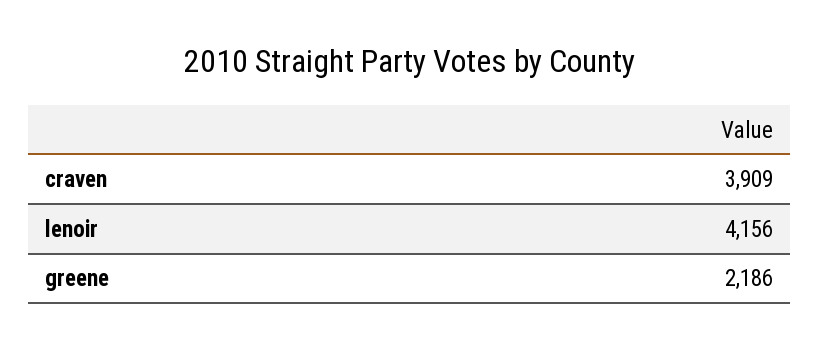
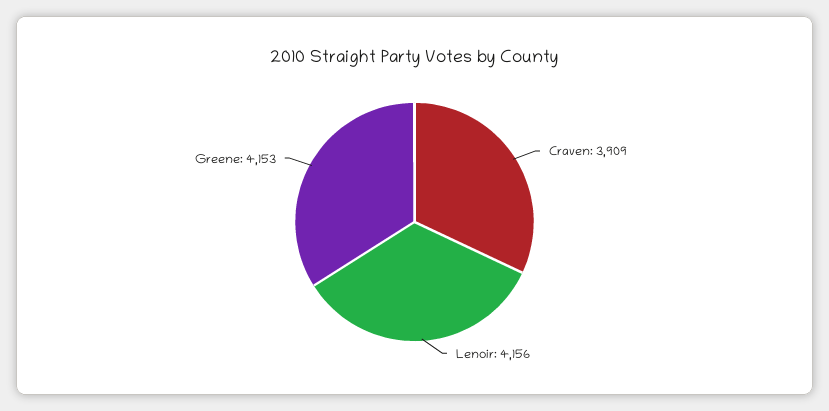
  {
    "craven": 3909,
    "lenoir": 4156,
-   "greene": 2186
+   "greene": 4153
  }

